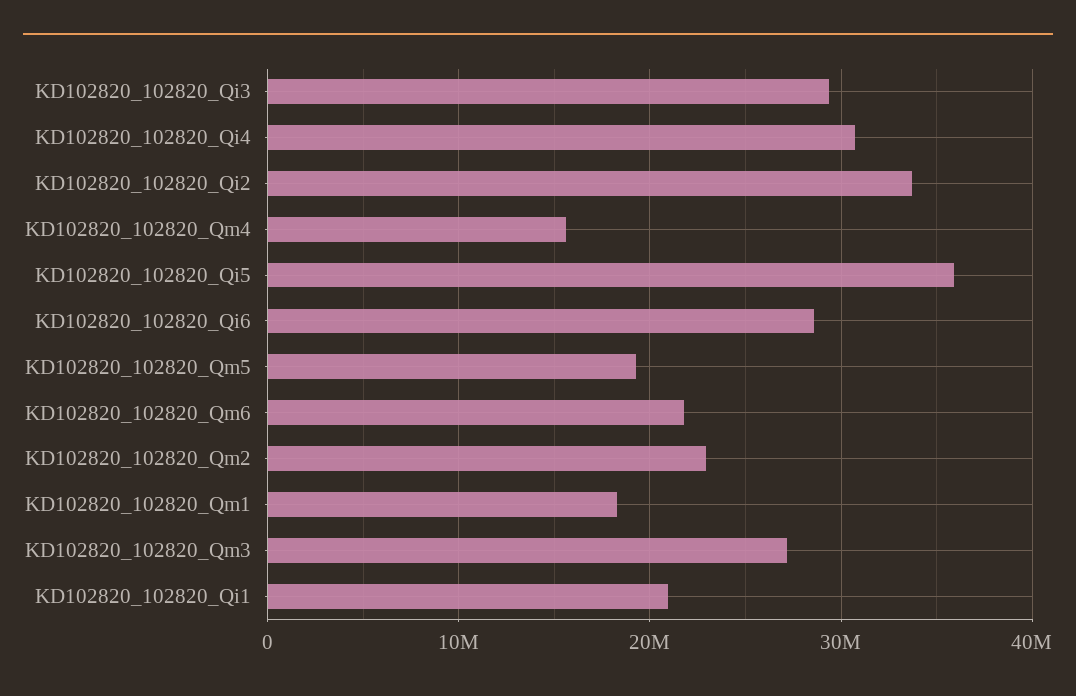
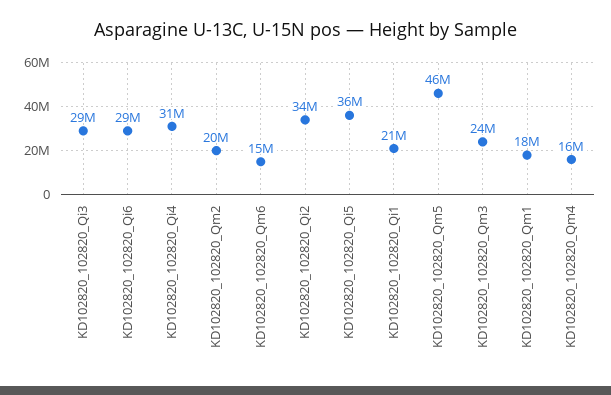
  {
    "KD102820_102820_Qi3": 29000000,
    "KD102820_102820_Qi4": 31000000,
    "KD102820_102820_Qi2": 34000000,
    "KD102820_102820_Qm4": 16000000,
    "KD102820_102820_Qi5": 36000000,
    "KD102820_102820_Qi6": 29000000,
-   "KD102820_102820_Qm5": 19000000,
+   "KD102820_102820_Qm5": 46000000,
-   "KD102820_102820_Qm6": 22000000,
+   "KD102820_102820_Qm6": 15000000,
-   "KD102820_102820_Qm2": 23000000,
+   "KD102820_102820_Qm2": 20000000,
    "KD102820_102820_Qm1": 18000000,
-   "KD102820_102820_Qm3": 27000000,
+   "KD102820_102820_Qm3": 24000000,
    "KD102820_102820_Qi1": 21000000
  }

